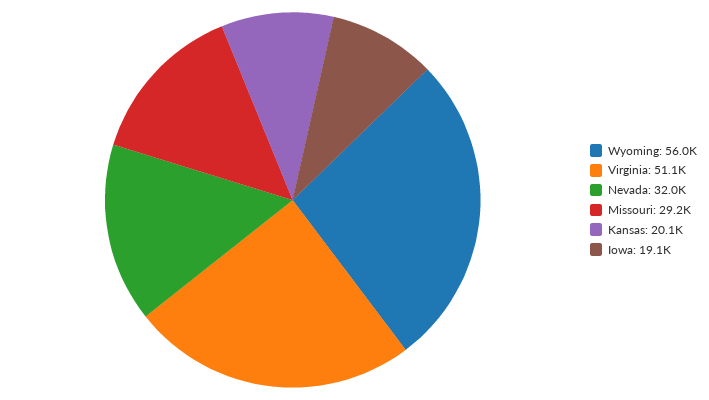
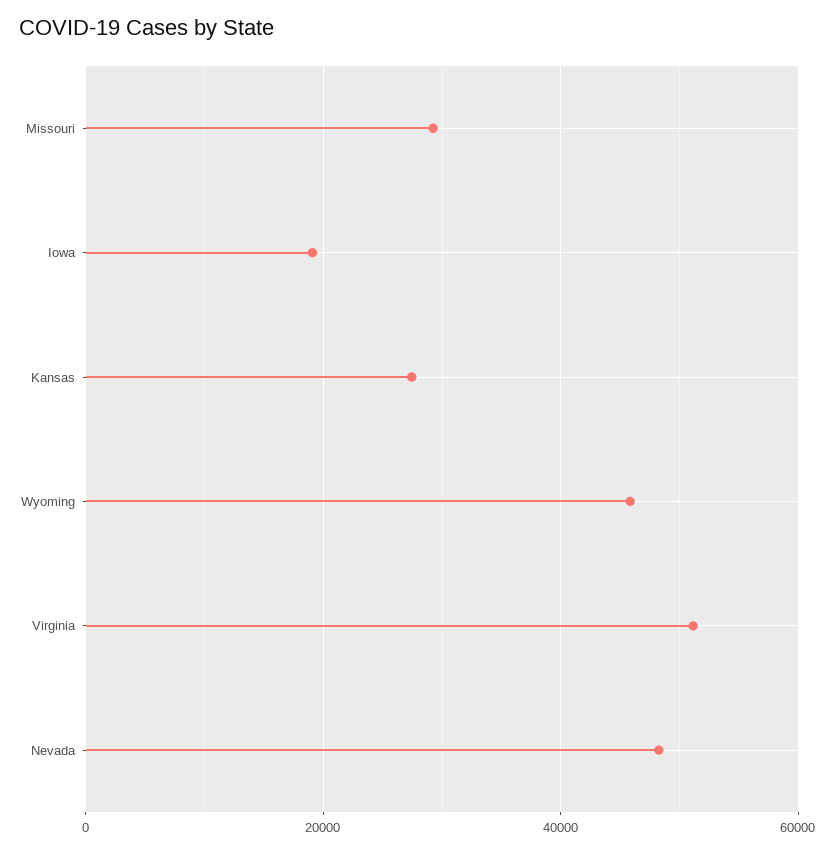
  {
-   "Wyoming": 56000,
+   "Wyoming": 46000,
    "Virginia": 51100,
-   "Nevada": 32000,
+   "Nevada": 48000,
    "Missouri": 29200,
-   "Kansas": 20100,
+   "Kansas": 28000,
    "Iowa": 19100
  }

